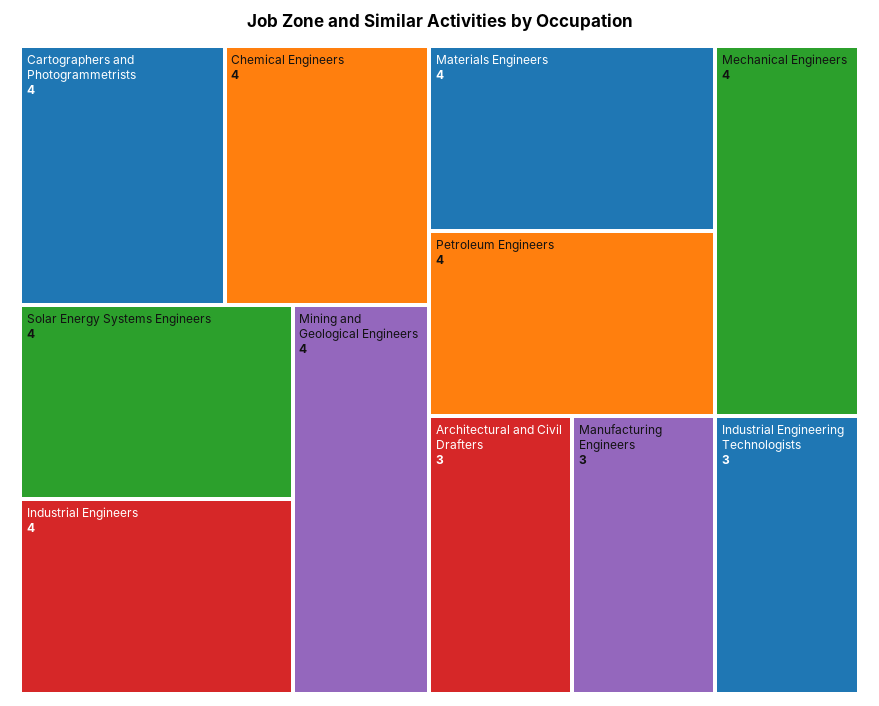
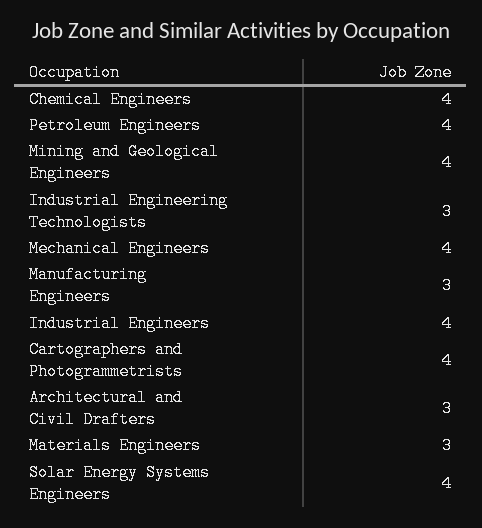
  {
    "Cartographers and Photogrammetrists": 4,
    "Chemical Engineers": 4,
    "Solar Energy Systems Engineers": 4,
    "Industrial Engineers": 4,
    "Mining and Geological Engineers": 4,
-   "Materials Engineers": 4,
+   "Materials Engineers": 3,
    "Petroleum Engineers": 4,
    "Mechanical Engineers": 4,
    "Architectural and Civil Drafters": 3,
    "Manufacturing Engineers": 3,
    "Industrial Engineering Technologists": 3
  }

